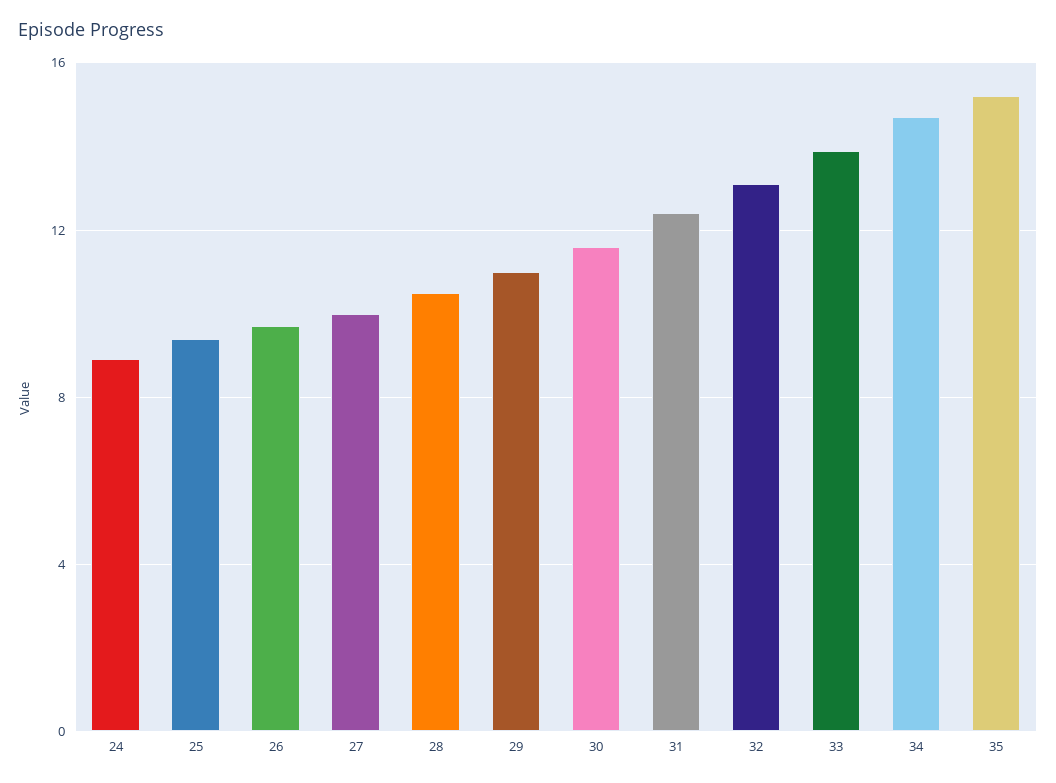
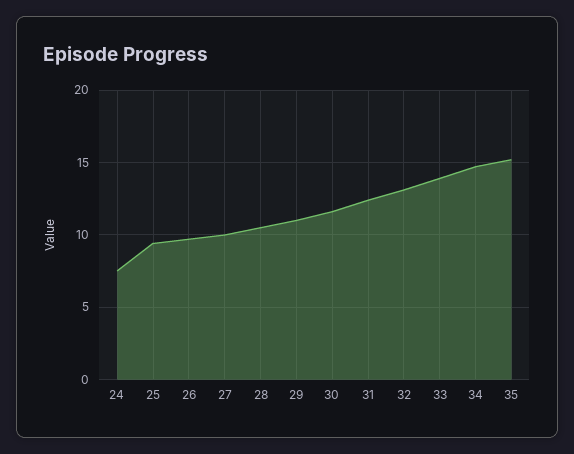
  {
-   "24": 9,
+   "24": 7.5,
    "25": 9.5,
    "26": 9.5,
    "27": 10,
    "28": 10.5,
    "29": 11,
    "30": 11.5,
    "31": 12.5,
    "32": 13,
    "33": 14,
    "34": 14.5,
    "35": 15
  }

